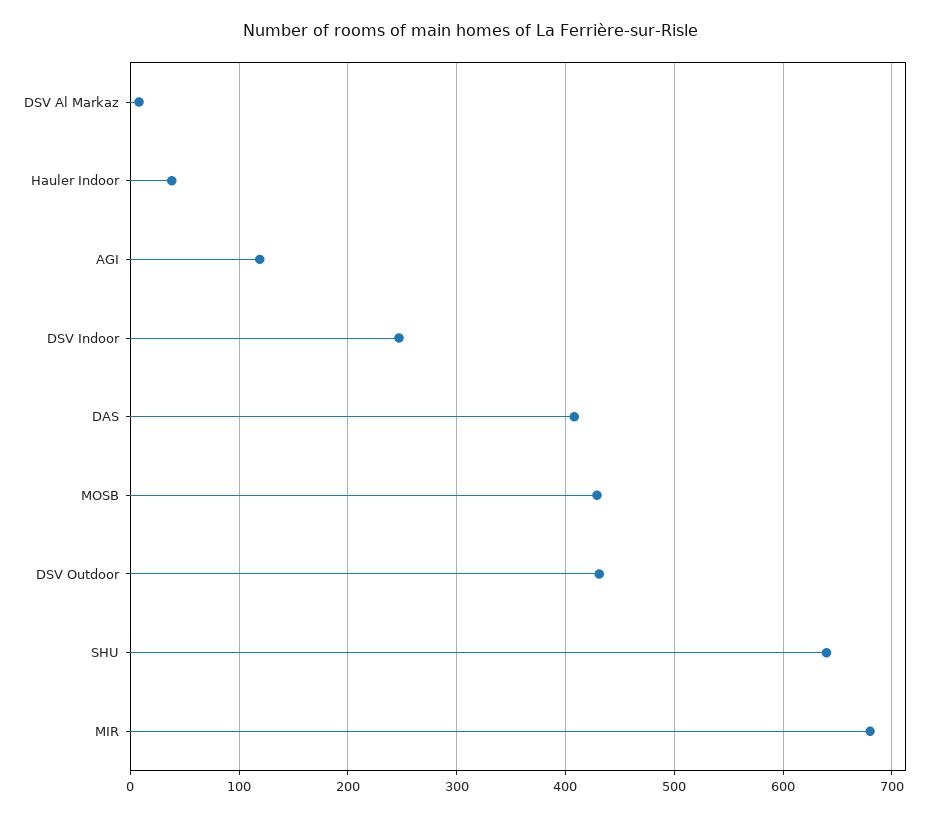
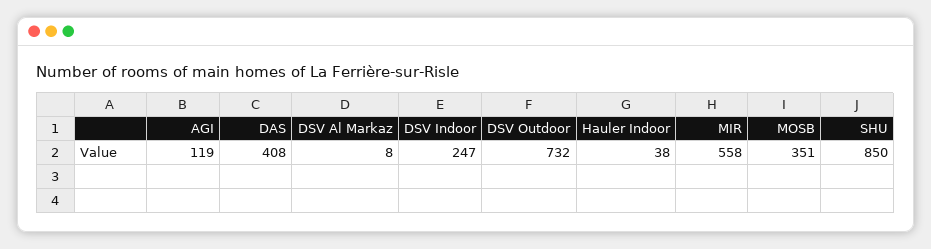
  {
    "DSV Al Markaz": 8,
    "Hauler Indoor": 38,
    "AGI": 119,
    "DSV Indoor": 247,
    "DAS": 408,
-   "MOSB": 430,
+   "MOSB": 351,
-   "DSV Outdoor": 430,
+   "DSV Outdoor": 732,
-   "SHU": 640,
+   "SHU": 850,
-   "MIR": 680
+   "MIR": 558
  }

